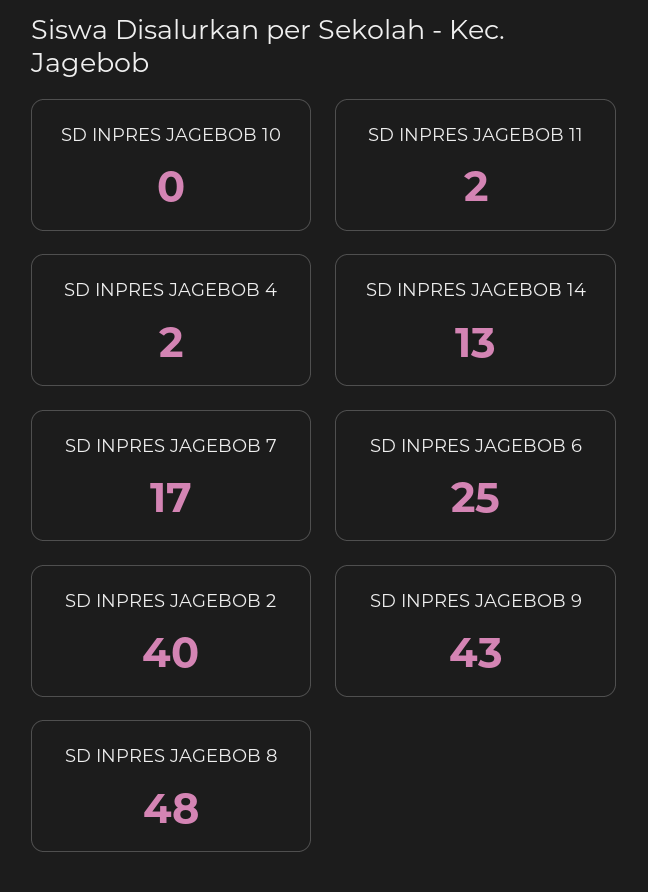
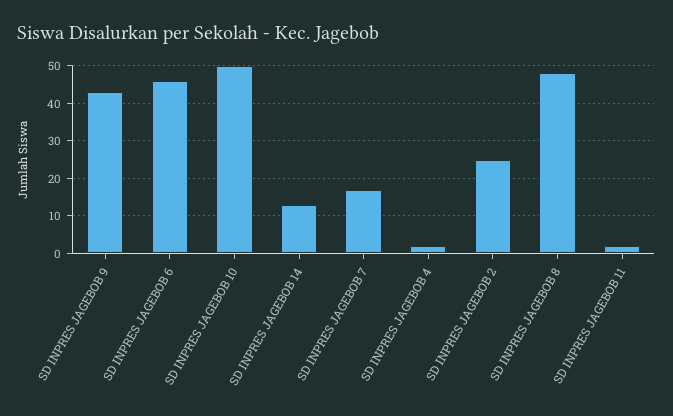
  {
-   "SD INPRES JAGEBOB 10": 0,
+   "SD INPRES JAGEBOB 10": 50,
    "SD INPRES JAGEBOB 11": 2,
    "SD INPRES JAGEBOB 4": 2,
    "SD INPRES JAGEBOB 14": 13,
    "SD INPRES JAGEBOB 7": 17,
-   "SD INPRES JAGEBOB 6": 25,
+   "SD INPRES JAGEBOB 6": 45,
-   "SD INPRES JAGEBOB 2": 40,
+   "SD INPRES JAGEBOB 2": 25,
    "SD INPRES JAGEBOB 9": 43,
    "SD INPRES JAGEBOB 8": 48
  }

